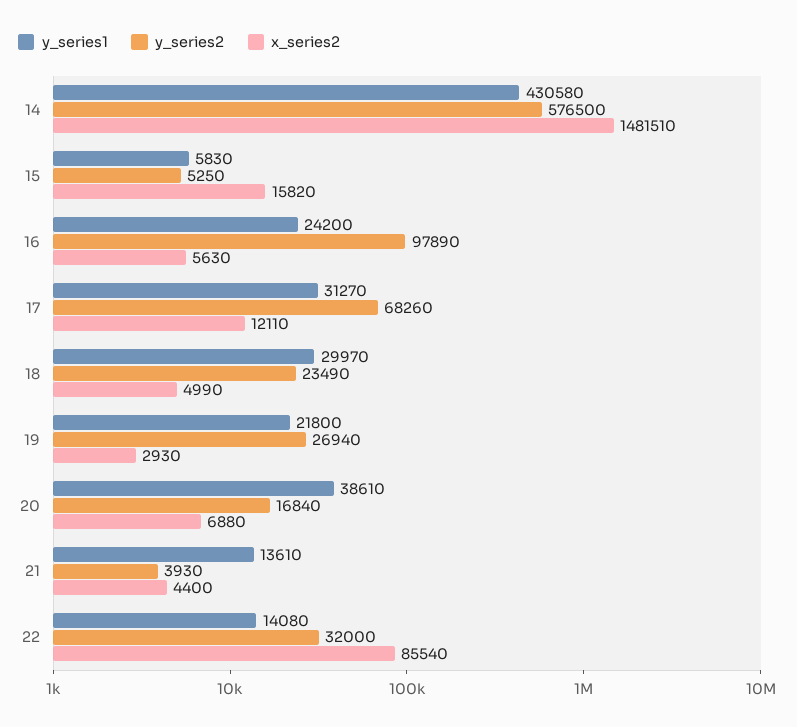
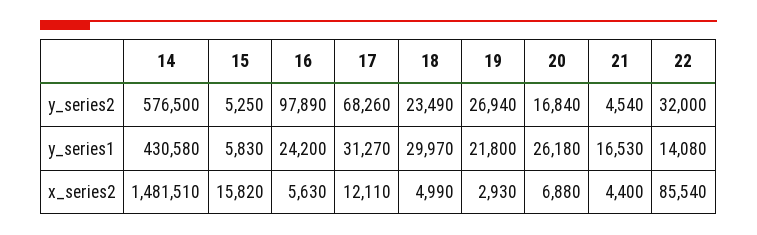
  {
    "y_series1": {
      "14": 430580,
      "15": 5830,
      "16": 24200,
      "17": 31270,
      "18": 29970,
      "19": 21800,
-     "20": 38610,
+     "20": 26180,
-     "21": 13610,
+     "21": 16530,
      "22": 14080
    },
    "y_series2": {
      "14": 576500,
      "15": 5250,
      "16": 97890,
      "17": 68260,
      "18": 23490,
      "19": 26940,
      "20": 16840,
-     "21": 3930,
+     "21": 4540,
      "22": 32000
    },
    "x_series2": {
      "14": 1481510,
      "15": 15820,
      "16": 5630,
      "17": 12110,
      "18": 4990,
      "19": 2930,
      "20": 6880,
      "21": 4400,
      "22": 85540
    }
  }

